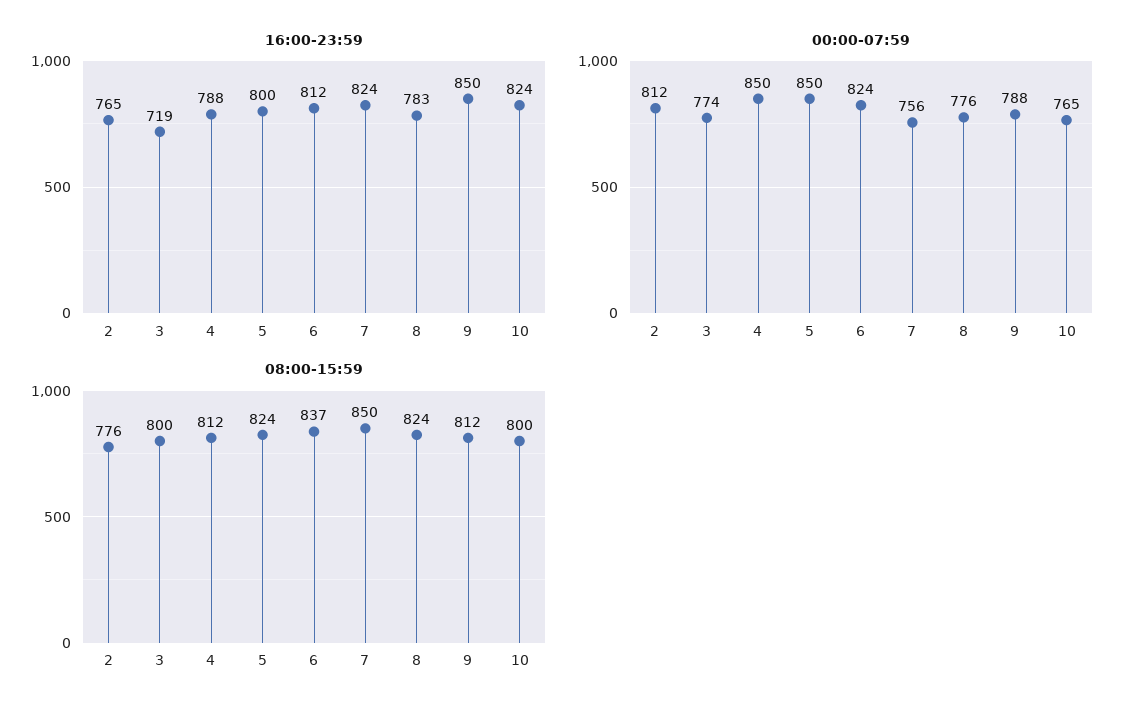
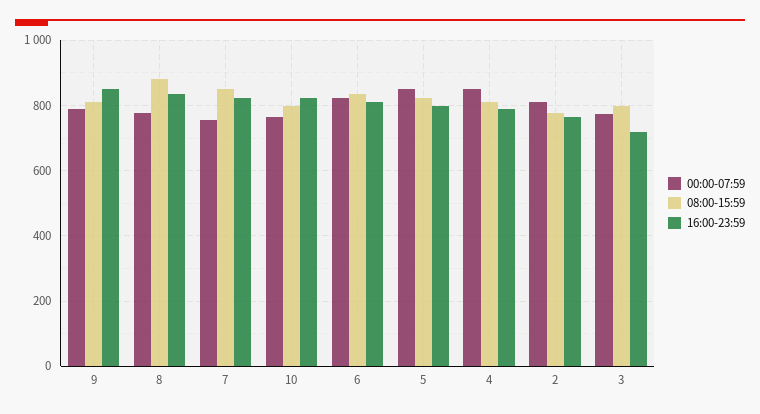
  {
    "16:00-23:59": {
      "2": 765,
      "3": 719,
      "4": 788,
      "5": 800,
      "6": 812,
      "7": 824,
-     "8": 783,
+     "8": 840,
      "9": 850,
      "10": 824
    },
    "00:00-07:59": {
      "2": 812,
      "3": 774,
      "4": 850,
      "5": 850,
      "6": 824,
      "7": 756,
      "8": 776,
      "9": 788,
      "10": 765
    },
    "08:00-15:59": {
      "2": 776,
      "3": 800,
      "4": 812,
      "5": 824,
      "6": 837,
      "7": 850,
-     "8": 824,
+     "8": 880,
      "9": 812,
      "10": 800
    }
  }

